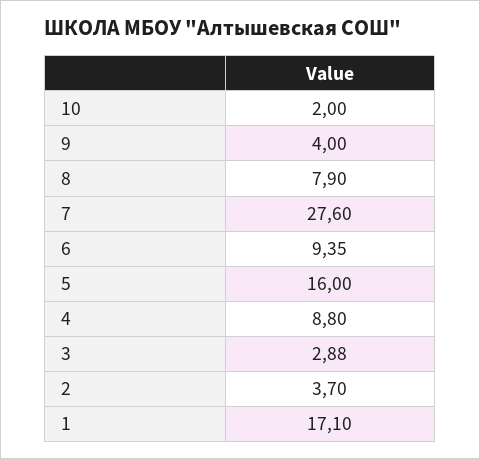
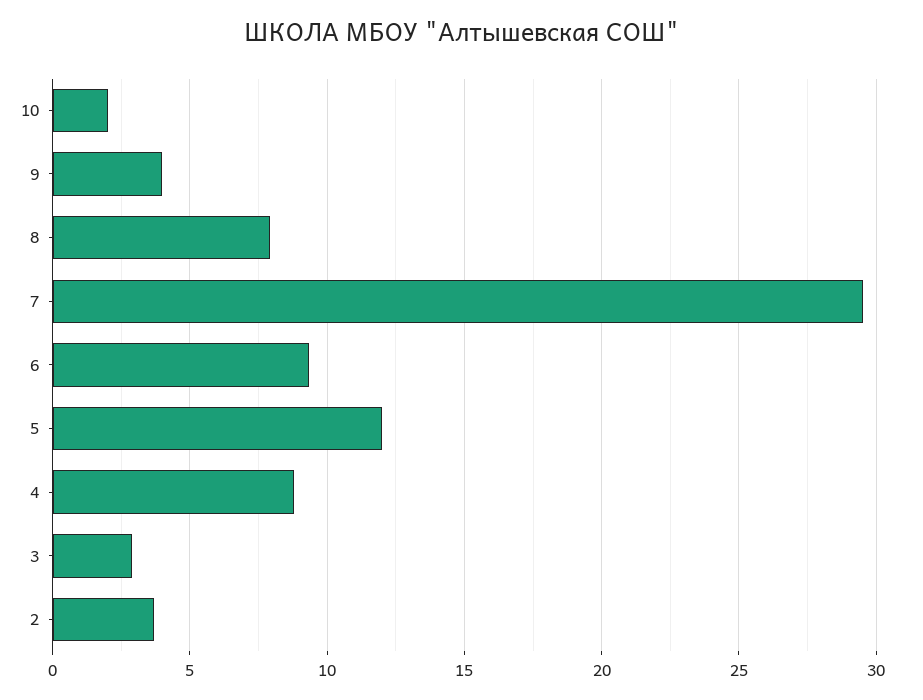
  {
    "10": 2,
    "9": 4,
    "8": 7.9,
-   "7": 27.6,
+   "7": 29.5,
    "6": 9.35,
-   "5": 16,
+   "5": 12,
    "4": 8.8,
    "3": 2.88,
-   "2": 3.7,
+   "2": 3.7
-   "1": 17.1
  }

